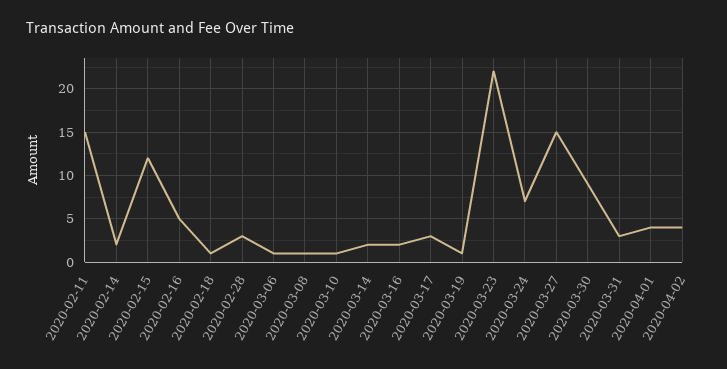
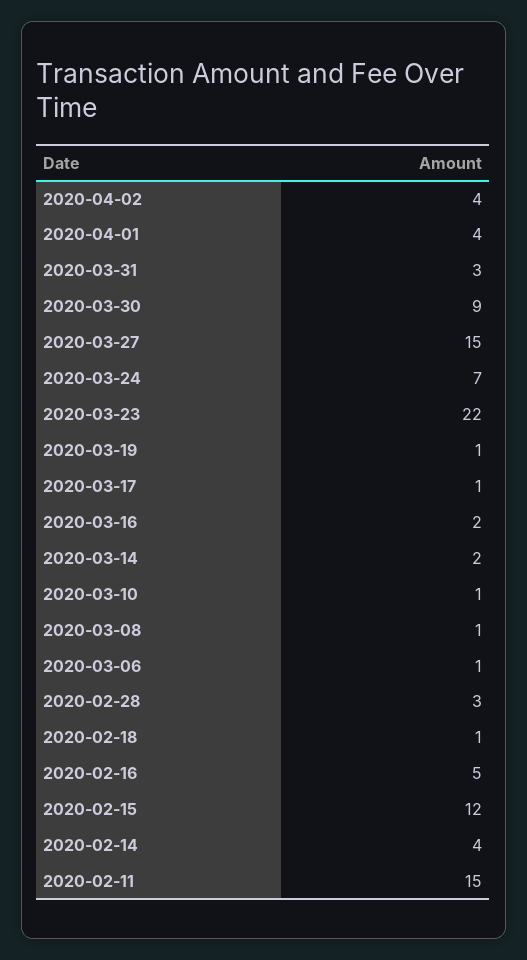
  {
    "2020-02-11": 15,
-   "2020-02-14": 2,
+   "2020-02-14": 4,
    "2020-02-15": 12,
    "2020-02-16": 5,
    "2020-02-18": 1,
    "2020-02-28": 3,
    "2020-03-06": 1,
    "2020-03-08": 1,
    "2020-03-10": 1,
    "2020-03-14": 2,
    "2020-03-16": 2,
-   "2020-03-17": 3,
+   "2020-03-17": 1,
    "2020-03-19": 1,
    "2020-03-23": 22,
    "2020-03-24": 7,
    "2020-03-27": 15,
    "2020-03-30": 9,
    "2020-03-31": 3,
    "2020-04-01": 4,
    "2020-04-02": 4
  }

